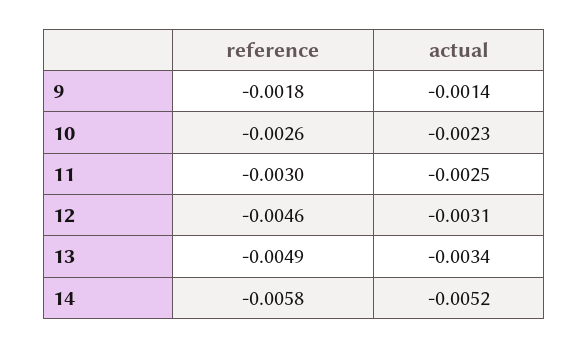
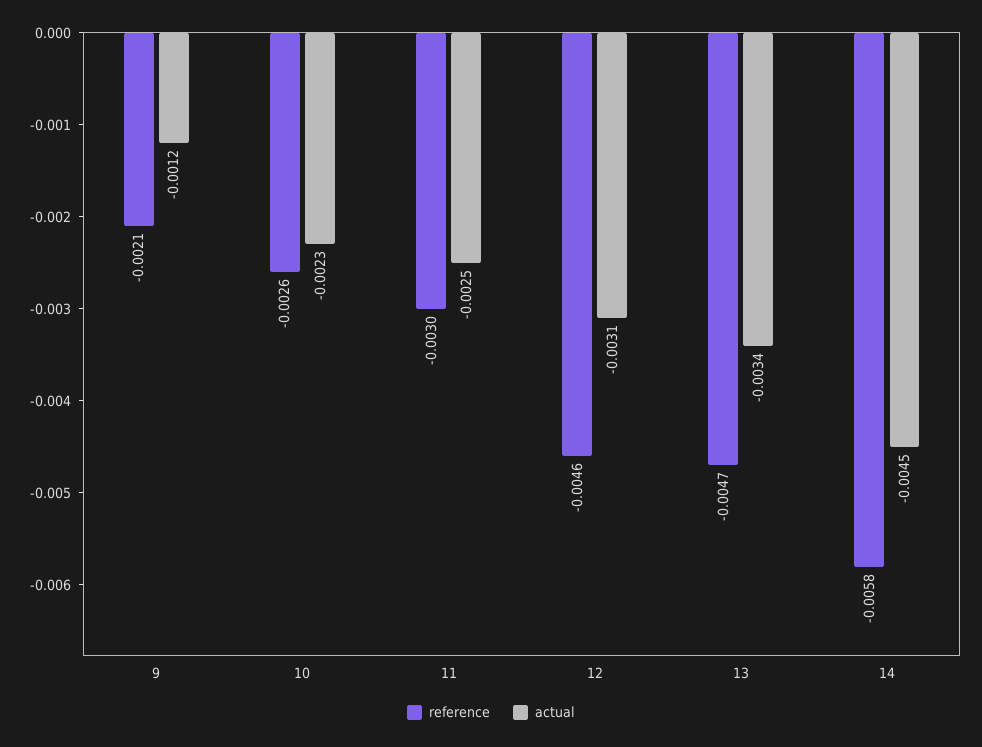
  {
    "reference": {
-     "9": -0.0018,
+     "9": -0.0021,
      "10": -0.0026,
      "11": -0.003,
      "12": -0.0046,
-     "13": -0.0049,
+     "13": -0.0047,
      "14": -0.0058
    },
    "actual": {
-     "9": -0.0014,
+     "9": -0.0012,
      "10": -0.0023,
      "11": -0.0025,
      "12": -0.0031,
      "13": -0.0034,
-     "14": -0.0052
+     "14": -0.0045
    }
  }

